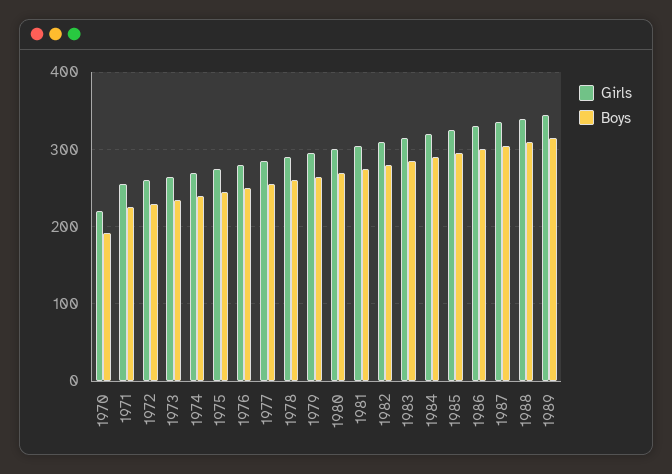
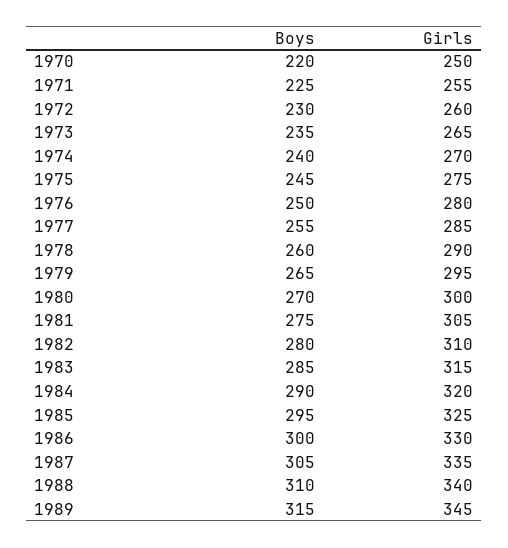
  {
    "Girls": {
-     "1970": 220,
+     "1970": 250,
      "1971": 255,
      "1972": 260,
      "1973": 265,
      "1974": 270,
      "1975": 275,
      "1976": 280,
      "1977": 285,
      "1978": 290,
      "1979": 295,
      "1980": 300,
      "1981": 305,
      "1982": 310,
      "1983": 315,
      "1984": 320,
      "1985": 325,
      "1986": 330,
      "1987": 335,
      "1988": 340,
      "1989": 345
    },
    "Boys": {
-     "1970": 190,
+     "1970": 220,
      "1971": 225,
      "1972": 230,
      "1973": 235,
      "1974": 240,
      "1975": 245,
      "1976": 250,
      "1977": 255,
      "1978": 260,
      "1979": 265,
      "1980": 270,
      "1981": 275,
      "1982": 280,
      "1983": 285,
      "1984": 290,
      "1985": 295,
      "1986": 300,
      "1987": 305,
      "1988": 310,
      "1989": 315
    }
  }

